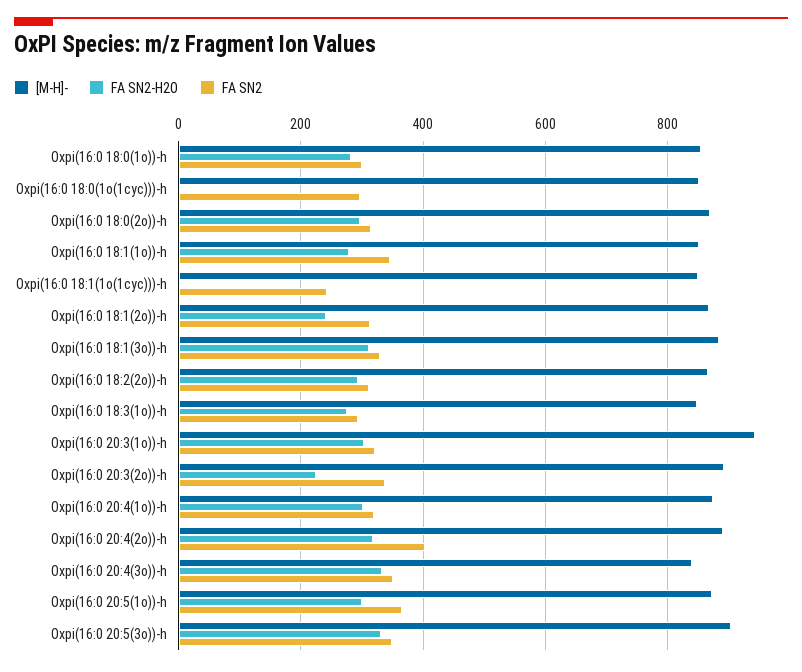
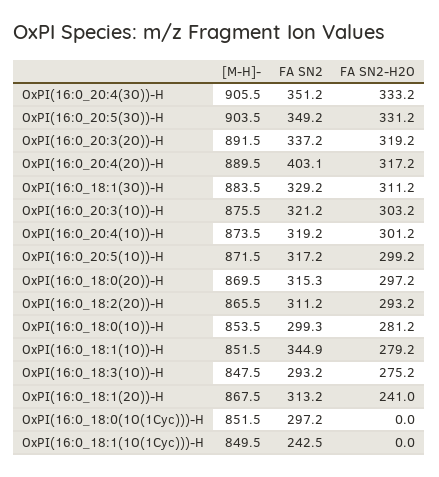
  {
    "[M-H]-": {
      "Oxpi(16:0 18:0(1o))-h": 853.5,
      "Oxpi(16:0 18:0(1o(1cyc)))-h": 851.5,
      "Oxpi(16:0 18:0(2o))-h": 869.5,
      "Oxpi(16:0 18:1(1o))-h": 851.5,
      "Oxpi(16:0 18:1(1o(1cyc)))-h": 849.5,
      "Oxpi(16:0 18:1(2o))-h": 867.5,
      "Oxpi(16:0 18:1(3o))-h": 883.5,
      "Oxpi(16:0 18:2(2o))-h": 865.5,
      "Oxpi(16:0 18:3(1o))-h": 847.5,
-     "Oxpi(16:0 20:3(1o))-h": 940,
+     "Oxpi(16:0 20:3(1o))-h": 875.5,
      "Oxpi(16:0 20:3(2o))-h": 891.5,
      "Oxpi(16:0 20:4(1o))-h": 873.5,
      "Oxpi(16:0 20:4(2o))-h": 889.5,
-     "Oxpi(16:0 20:4(3o))-h": 840,
+     "Oxpi(16:0 20:4(3o))-h": 905.5,
      "Oxpi(16:0 20:5(1o))-h": 871.5,
      "Oxpi(16:0 20:5(3o))-h": 903.5
    },
    "FA SN2-H2O": {
      "Oxpi(16:0 18:0(1o))-h": 281.2,
      "Oxpi(16:0 18:0(1o(1cyc)))-h": 0,
      "Oxpi(16:0 18:0(2o))-h": 297.2,
      "Oxpi(16:0 18:1(1o))-h": 279.2,
      "Oxpi(16:0 18:1(1o(1cyc)))-h": 0,
      "Oxpi(16:0 18:1(2o))-h": 241,
      "Oxpi(16:0 18:1(3o))-h": 311.2,
      "Oxpi(16:0 18:2(2o))-h": 293.2,
      "Oxpi(16:0 18:3(1o))-h": 275.2,
      "Oxpi(16:0 20:3(1o))-h": 303.2,
-     "Oxpi(16:0 20:3(2o))-h": 220,
+     "Oxpi(16:0 20:3(2o))-h": 319.2,
      "Oxpi(16:0 20:4(1o))-h": 301.2,
      "Oxpi(16:0 20:4(2o))-h": 317.2,
      "Oxpi(16:0 20:4(3o))-h": 333.2,
      "Oxpi(16:0 20:5(1o))-h": 299.2,
      "Oxpi(16:0 20:5(3o))-h": 331.2
    },
    "FA SN2": {
      "Oxpi(16:0 18:0(1o))-h": 299.3,
      "Oxpi(16:0 18:0(1o(1cyc)))-h": 297.2,
      "Oxpi(16:0 18:0(2o))-h": 315.3,
      "Oxpi(16:0 18:1(1o))-h": 344.9,
      "Oxpi(16:0 18:1(1o(1cyc)))-h": 242.5,
      "Oxpi(16:0 18:1(2o))-h": 313.2,
      "Oxpi(16:0 18:1(3o))-h": 329.2,
      "Oxpi(16:0 18:2(2o))-h": 311.2,
      "Oxpi(16:0 18:3(1o))-h": 293.2,
      "Oxpi(16:0 20:3(1o))-h": 321.2,
      "Oxpi(16:0 20:3(2o))-h": 337.2,
      "Oxpi(16:0 20:4(1o))-h": 319.2,
      "Oxpi(16:0 20:4(2o))-h": 403.1,
      "Oxpi(16:0 20:4(3o))-h": 351.2,
-     "Oxpi(16:0 20:5(1o))-h": 360,
+     "Oxpi(16:0 20:5(1o))-h": 317.2,
      "Oxpi(16:0 20:5(3o))-h": 349.2
    }
  }

